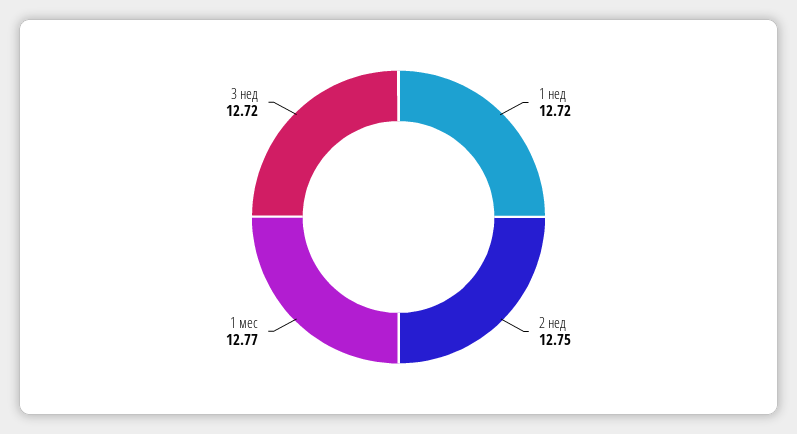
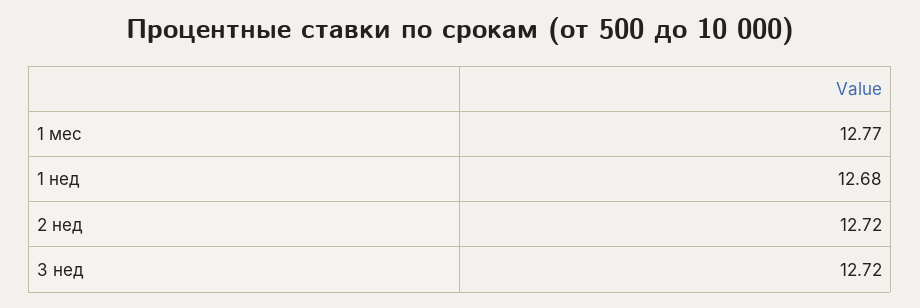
  {
-   "1 нед": 12.72,
+   "1 нед": 12.68,
-   "2 нед": 12.75,
+   "2 нед": 12.72,
    "1 мес": 12.77,
    "3 нед": 12.72
  }

